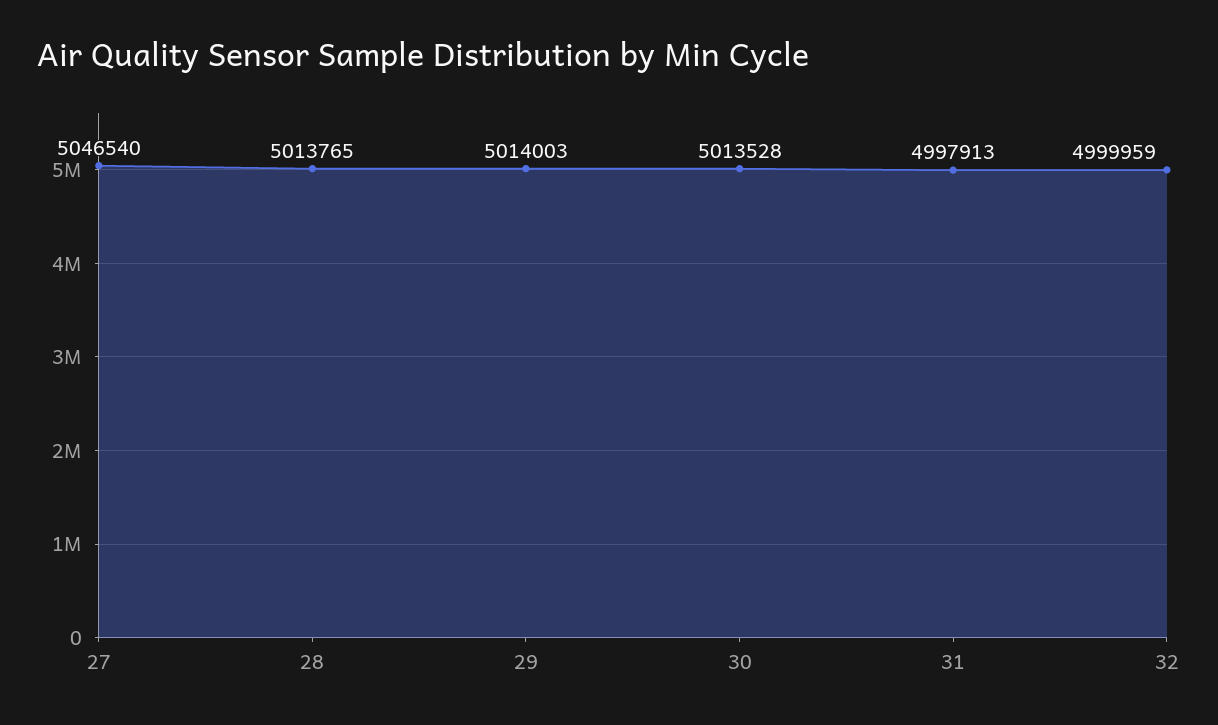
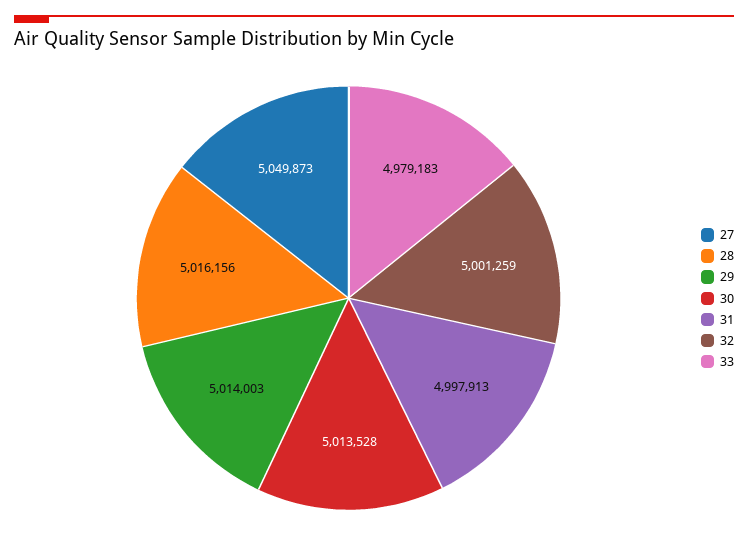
  {
-   "27": 5046540,
+   "27": 5049873,
-   "28": 5013765,
+   "28": 5016156,
    "29": 5014003,
    "30": 5013528,
    "31": 4997913,
-   "32": 4999959
+   "32": 5001259,
+   "33": 4979183
  }

